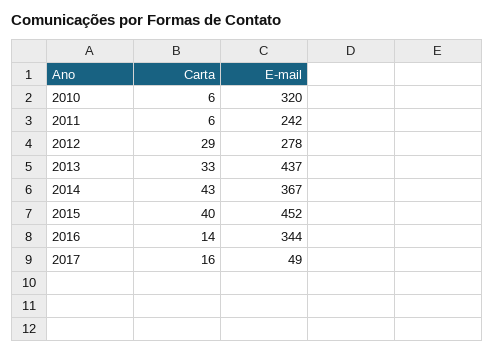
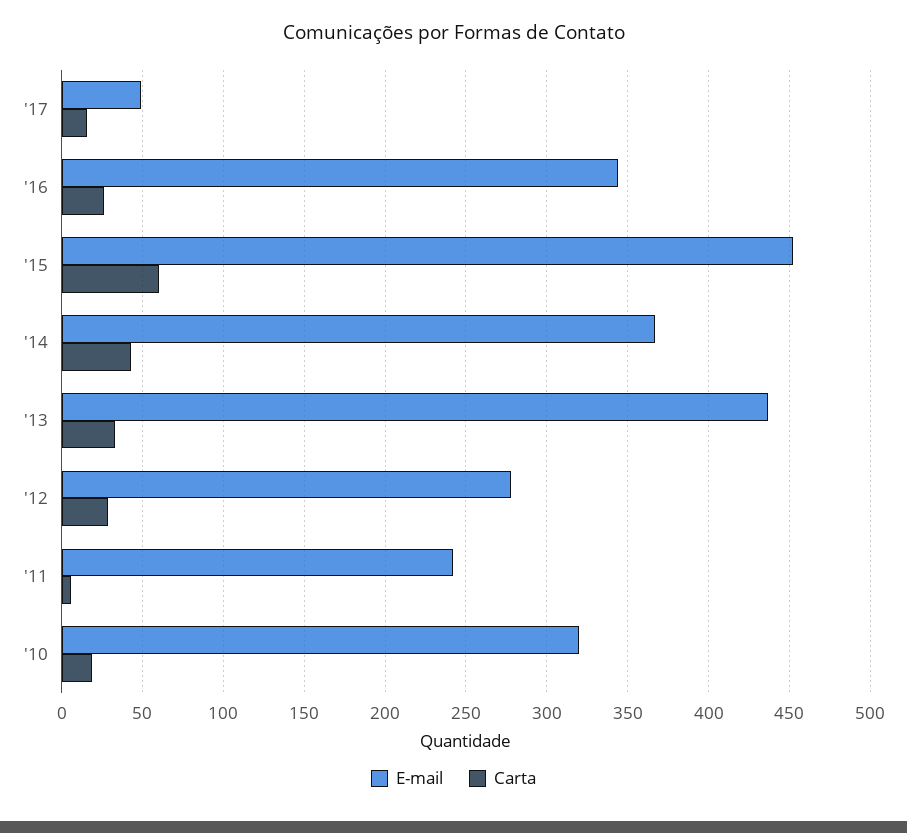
  {
    "Carta": {
-     "2010": 6,
+     "2010": 20,
      "2011": 6,
      "2012": 29,
      "2013": 33,
      "2014": 43,
-     "2015": 40,
+     "2015": 60,
-     "2016": 14,
+     "2016": 25,
      "2017": 16
    },
    "E-mail": {
      "2010": 320,
      "2011": 242,
      "2012": 278,
      "2013": 437,
      "2014": 367,
      "2015": 452,
      "2016": 344,
      "2017": 49
    }
  }

